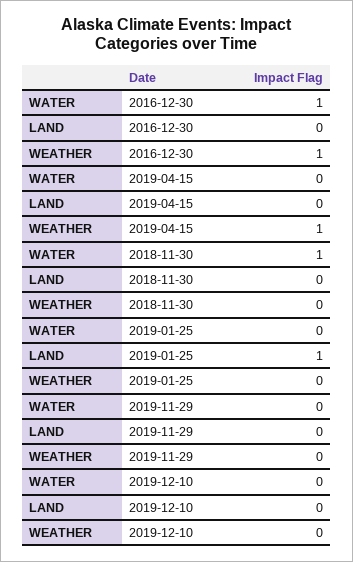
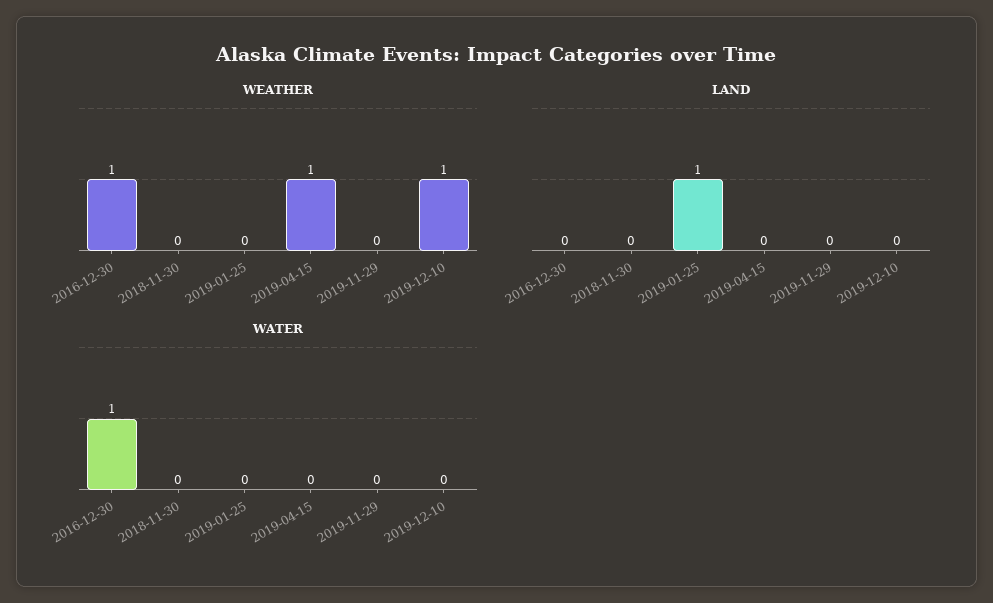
  {
    "WATER": {
      "2016-12-30": 1,
      "2019-04-15": 0,
-     "2018-11-30": 1,
+     "2018-11-30": 0,
      "2019-01-25": 0,
      "2019-11-29": 0,
      "2019-12-10": 0
    },
    "LAND": {
      "2016-12-30": 0,
      "2019-04-15": 0,
      "2018-11-30": 0,
      "2019-01-25": 1,
      "2019-11-29": 0,
      "2019-12-10": 0
    },
    "WEATHER": {
      "2016-12-30": 1,
      "2019-04-15": 1,
      "2018-11-30": 0,
      "2019-01-25": 0,
      "2019-11-29": 0,
-     "2019-12-10": 0
+     "2019-12-10": 1
    }
  }

